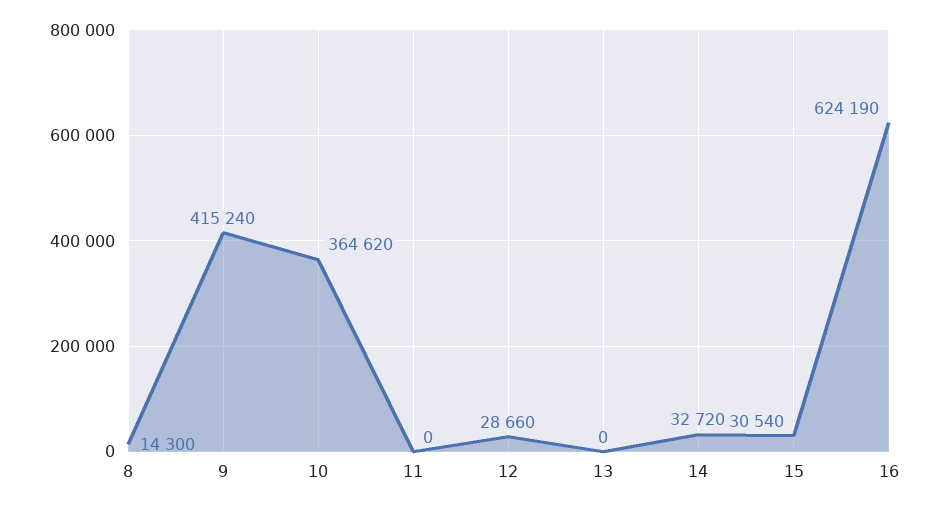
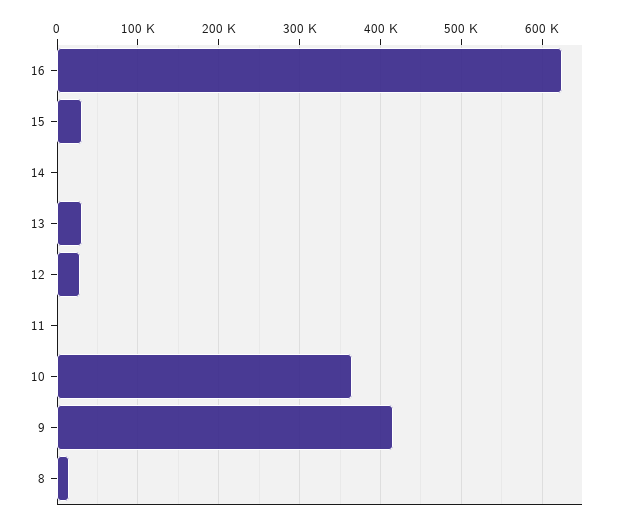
  {
    "8": 14300,
    "9": 415240,
    "10": 364620,
    "11": 0,
    "12": 28660,
-   "13": 0,
+   "13": 30000,
-   "14": 32720,
+   "14": 0,
    "15": 30540,
    "16": 624190
  }

